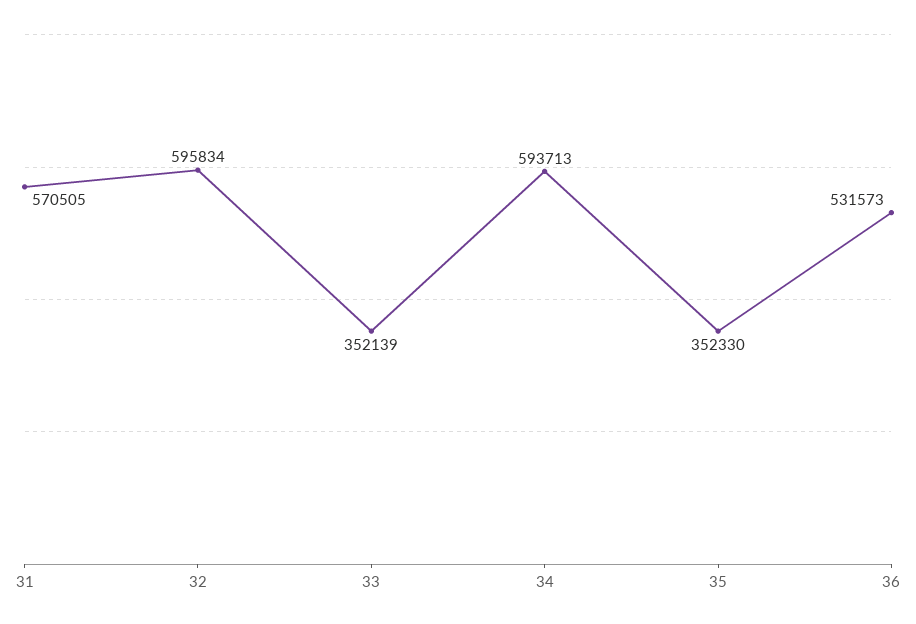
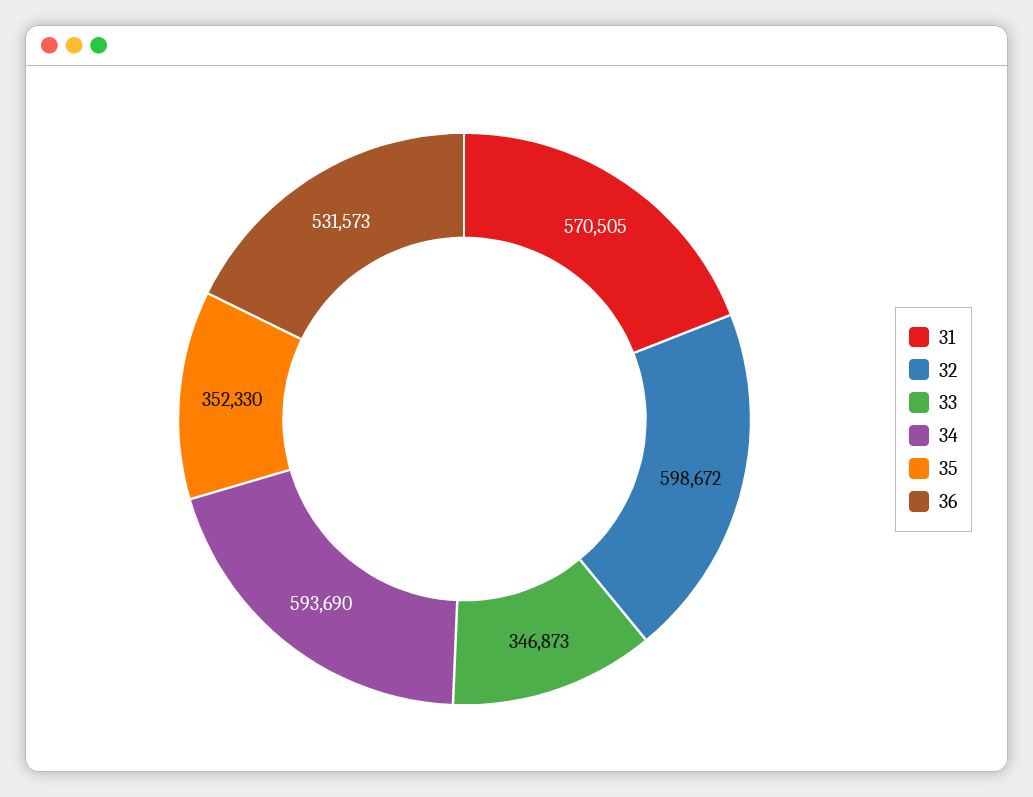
  {
    "31": 570505,
-   "32": 595834,
+   "32": 598672,
-   "33": 352139,
+   "33": 346873,
-   "34": 593713,
+   "34": 593690,
    "35": 352330,
    "36": 531573
  }

